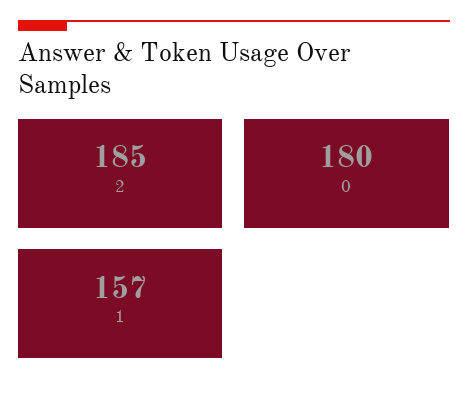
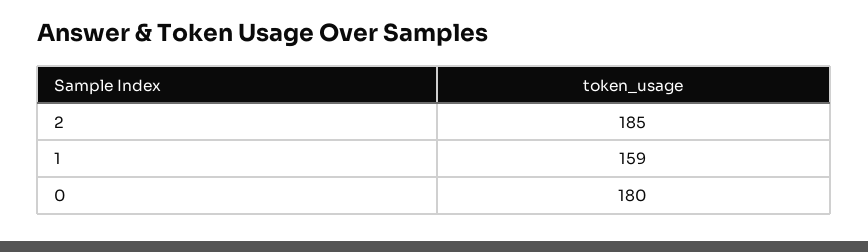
  {
    "2": 185,
    "0": 180,
-   "1": 157
+   "1": 159
  }

